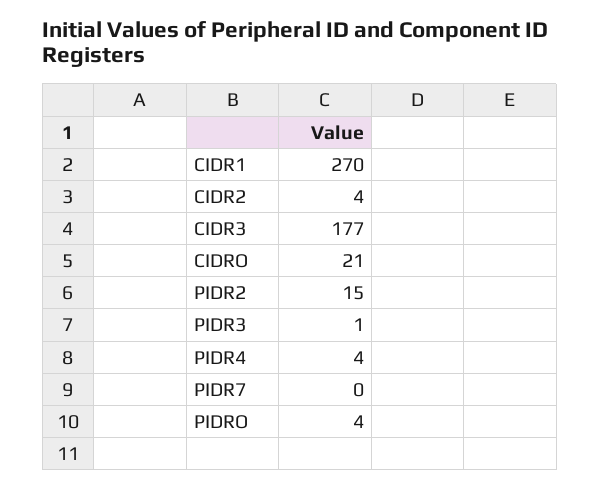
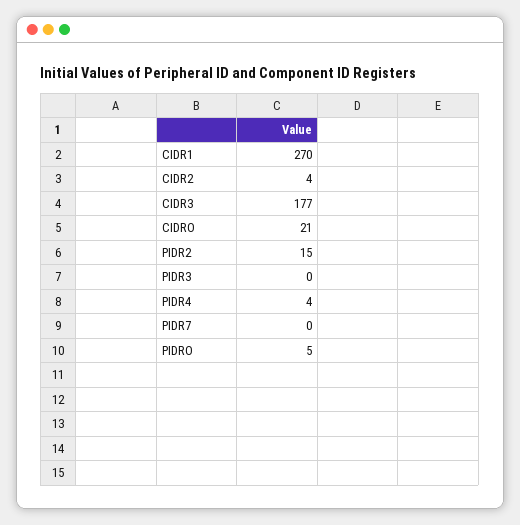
  {
    "CIDR1": 270,
    "CIDR2": 4,
    "CIDR3": 177,
    "CIDRO": 21,
    "PIDR2": 15,
-   "PIDR3": 1,
+   "PIDR3": 0,
    "PIDR4": 4,
    "PIDR7": 0,
-   "PIDRO": 4
+   "PIDRO": 5
  }

